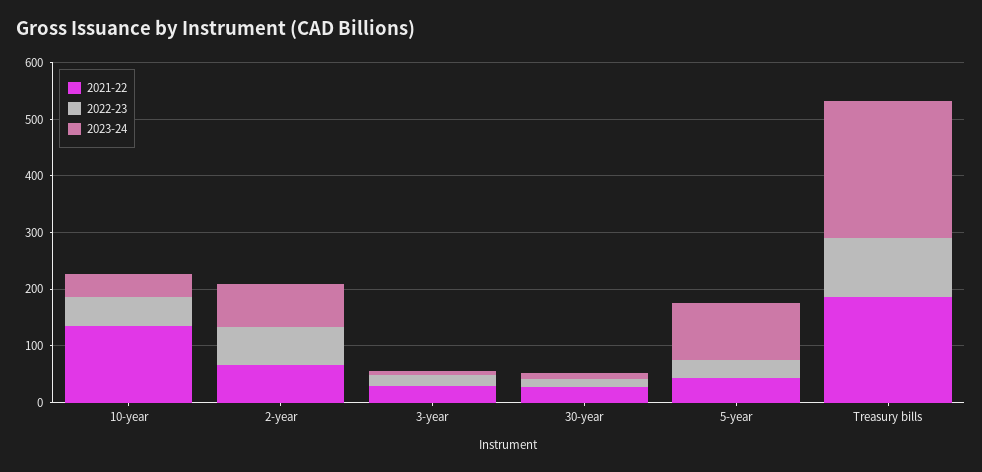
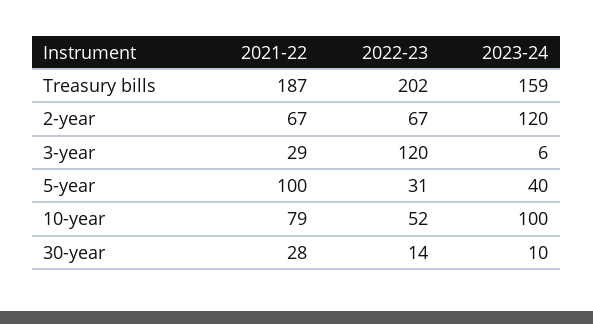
  {
    "2021-22": {
-     "10-year": 140,
+     "10-year": 79,
      "2-year": 67,
      "3-year": 29,
      "30-year": 28,
-     "5-year": 40,
+     "5-year": 100,
      "Treasury bills": 187
    },
    "2022-23": {
      "10-year": 52,
      "2-year": 67,
-     "3-year": 20,
+     "3-year": 120,
      "30-year": 14,
      "5-year": 31,
-     "Treasury bills": 100
+     "Treasury bills": 202
    },
    "2023-24": {
-     "10-year": 40,
+     "10-year": 100,
-     "2-year": 80,
+     "2-year": 120,
      "3-year": 6,
      "30-year": 10,
-     "5-year": 100,
+     "5-year": 40,
-     "Treasury bills": 240
+     "Treasury bills": 159
    }
  }

